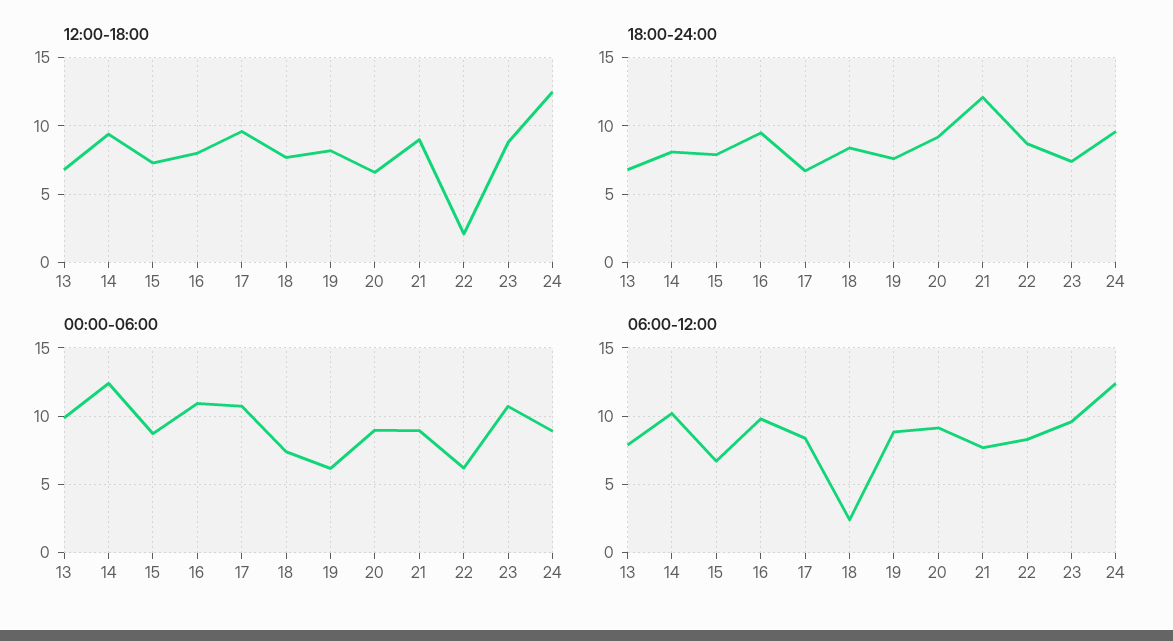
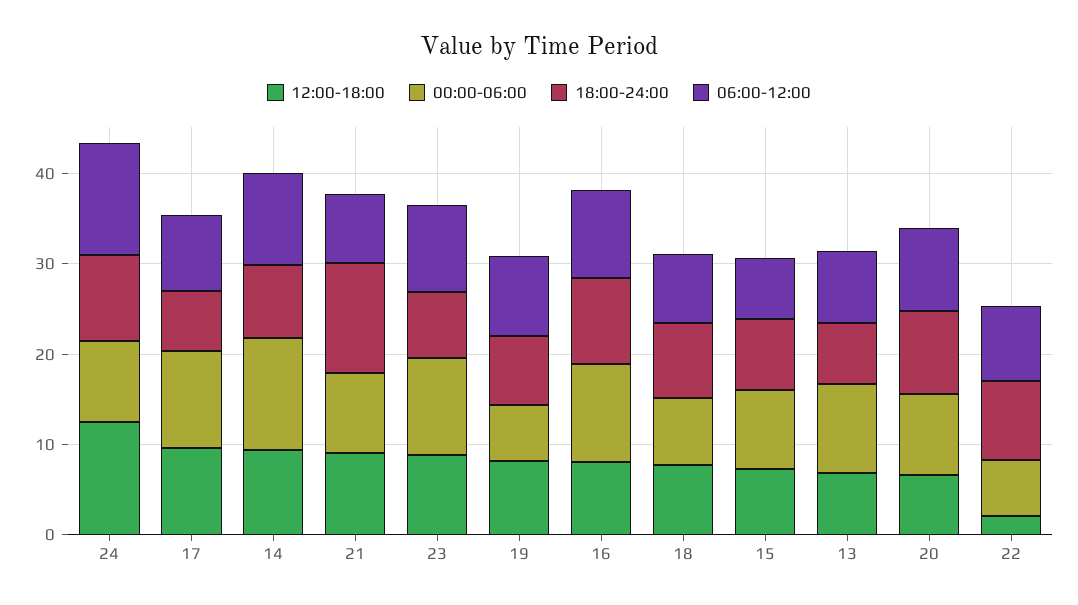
  {
    "12:00-18:00": {
      "13": 7,
      "14": 9.5,
      "15": 7.5,
      "16": 8,
      "17": 9.5,
      "18": 7.5,
      "19": 8,
      "20": 6.5,
      "21": 9,
      "22": 2,
      "23": 9,
      "24": 12.5
    },
    "18:00-24:00": {
      "13": 7,
      "14": 8,
      "15": 8,
      "16": 9.5,
      "17": 6.5,
      "18": 8.5,
      "19": 7.5,
      "20": 9,
      "21": 12,
      "22": 8.5,
      "23": 7.5,
      "24": 9.5
    },
    "00:00-06:00": {
      "13": 10,
      "14": 12.5,
      "15": 8.5,
      "16": 11,
      "17": 10.5,
      "18": 7.5,
      "19": 6,
      "20": 9,
      "21": 9,
      "22": 6,
      "23": 10.5,
      "24": 9
    },
    "06:00-12:00": {
      "13": 8,
      "14": 10,
      "15": 6.5,
      "16": 10,
      "17": 8.5,
-     "18": 2.5,
+     "18": 8,
      "19": 9,
      "20": 9,
      "21": 7.5,
      "22": 8.5,
      "23": 9.5,
      "24": 12.5
    }
  }

